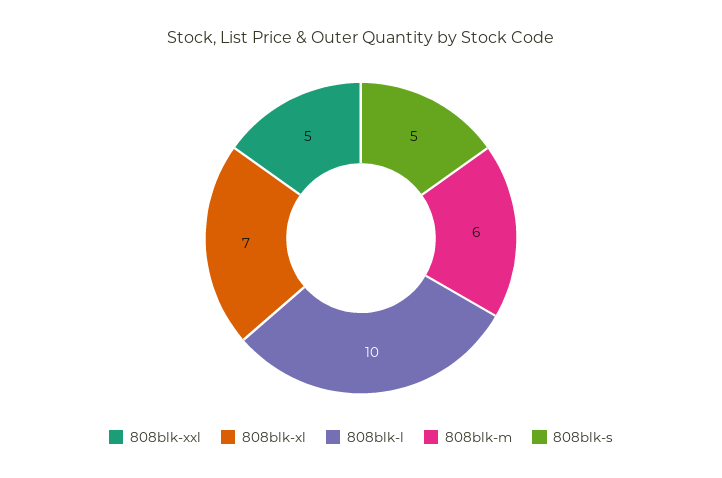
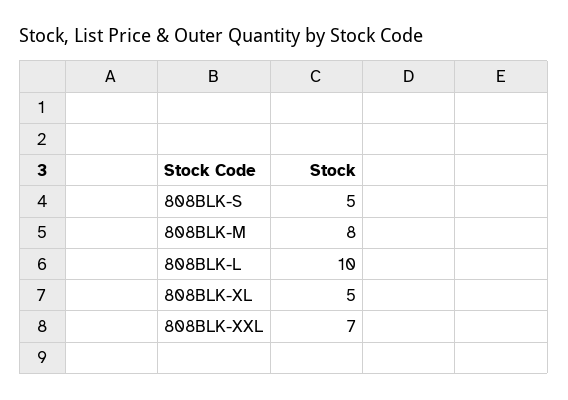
  {
-   "808blk-xxl": 5,
+   "808blk-xxl": 7,
-   "808blk-xl": 7,
+   "808blk-xl": 5,
    "808blk-l": 10,
-   "808blk-m": 6,
+   "808blk-m": 8,
    "808blk-s": 5
  }

